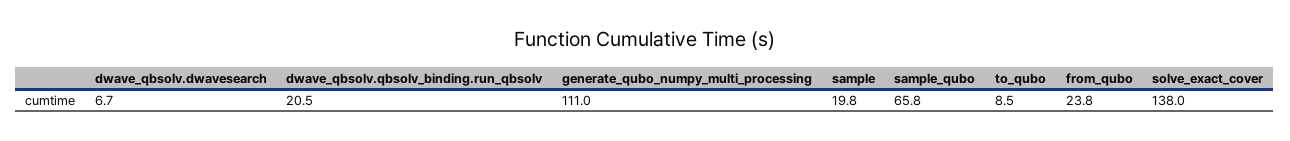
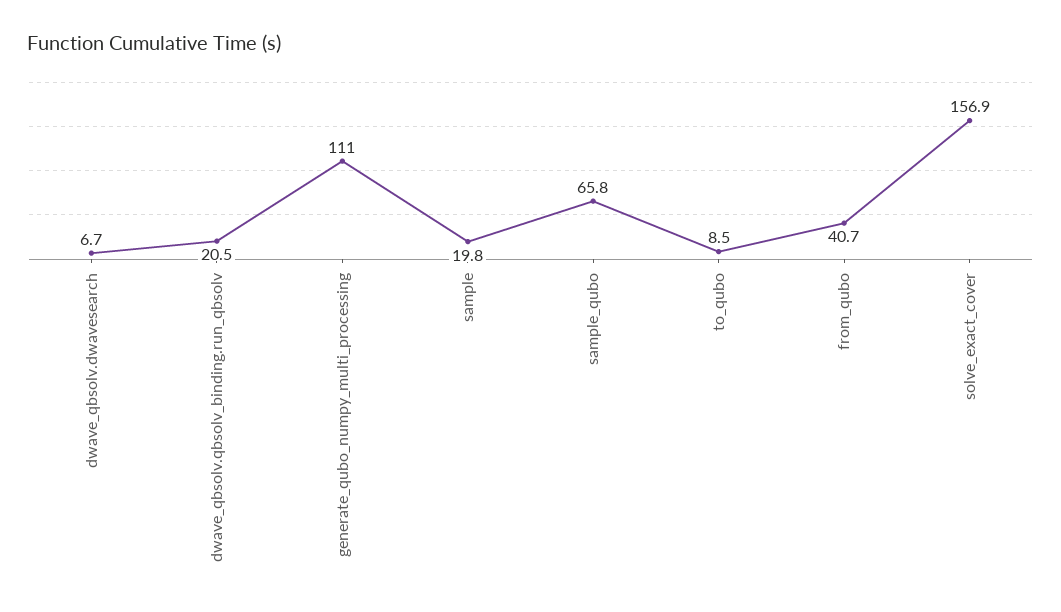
  {
    "dwave_qbsolv.dwavesearch": 6.7,
    "dwave_qbsolv.qbsolv_binding.run_qbsolv": 20.5,
    "generate_qubo_numpy_multi_processing": 111,
    "sample": 19.8,
    "sample_qubo": 65.8,
    "to_qubo": 8.5,
-   "from_qubo": 23.8,
+   "from_qubo": 40.7,
-   "solve_exact_cover": 138
+   "solve_exact_cover": 156.9
  }

